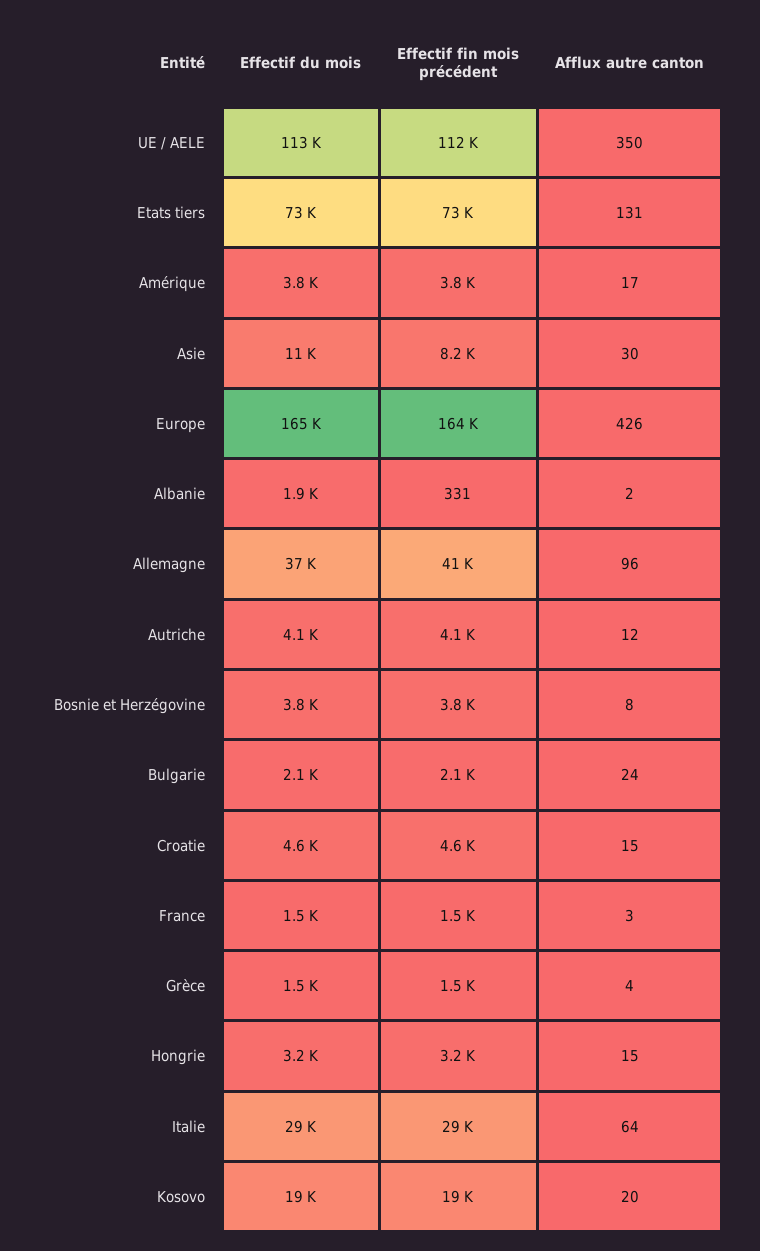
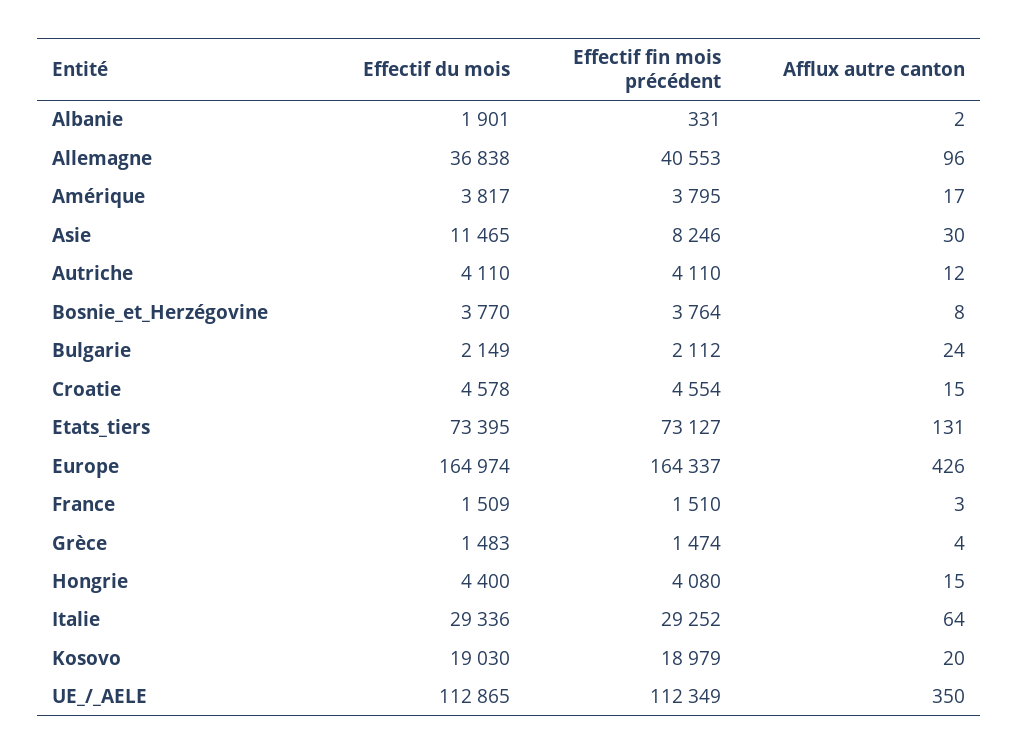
  {
    "Effectif du mois": {
      "UE / AELE": 112865,
      "Etats tiers": 73395,
      "Amérique": 3817,
      "Asie": 11465,
      "Europe": 164974,
      "Albanie": 1901,
      "Allemagne": 36838,
      "Autriche": 4110,
      "Bosnie et Herzégovine": 3770,
      "Bulgarie": 2149,
      "Croatie": 4578,
      "France": 1509,
      "Grèce": 1483,
-     "Hongrie": 3200,
+     "Hongrie": 4400,
      "Italie": 29336,
      "Kosovo": 19030
    },
    "Effectif fin mois précédent": {
      "UE / AELE": 112349,
      "Etats tiers": 73127,
      "Amérique": 3795,
      "Asie": 8246,
      "Europe": 164337,
      "Albanie": 331,
      "Allemagne": 40553,
      "Autriche": 4110,
      "Bosnie et Herzégovine": 3764,
      "Bulgarie": 2112,
      "Croatie": 4554,
      "France": 1510,
      "Grèce": 1474,
-     "Hongrie": 3200,
+     "Hongrie": 4080,
      "Italie": 29252,
      "Kosovo": 18979
    },
    "Afflux autre canton": {
      "UE / AELE": 350,
      "Etats tiers": 131,
      "Amérique": 17,
      "Asie": 30,
      "Europe": 426,
      "Albanie": 2,
      "Allemagne": 96,
      "Autriche": 12,
      "Bosnie et Herzégovine": 8,
      "Bulgarie": 24,
      "Croatie": 15,
      "France": 3,
      "Grèce": 4,
      "Hongrie": 15,
      "Italie": 64,
      "Kosovo": 20
    }
  }

